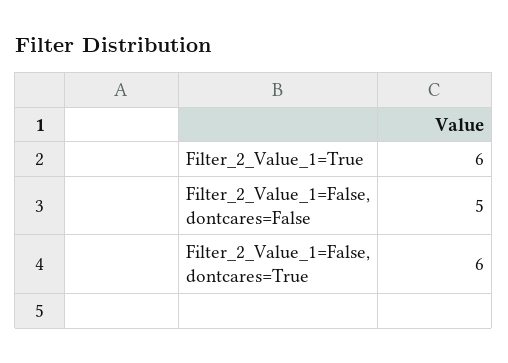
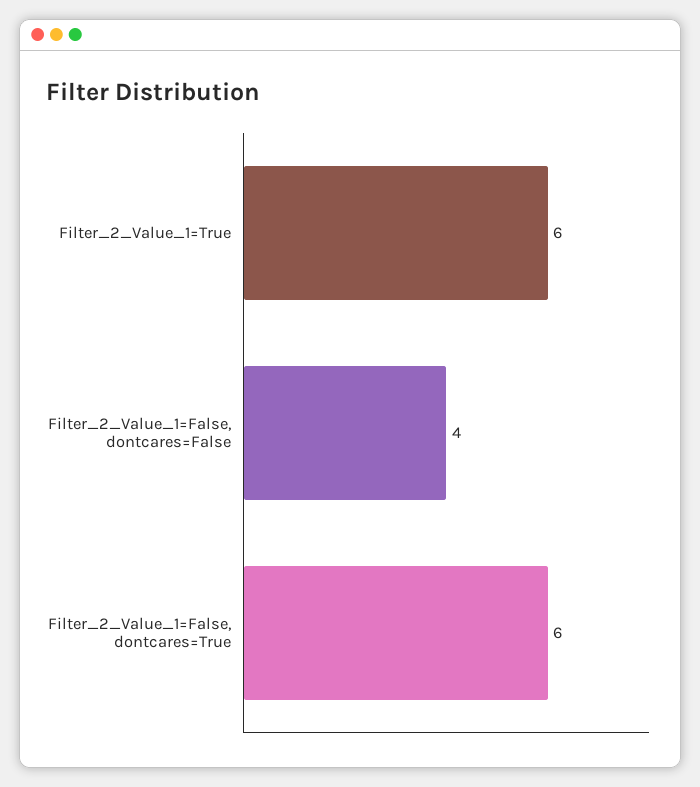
  {
    "Filter_2_Value_1=True": 6,
-   "Filter_2_Value_1=False, dontcares=False": 5,
+   "Filter_2_Value_1=False, dontcares=False": 4,
    "Filter_2_Value_1=False, dontcares=True": 6
  }

